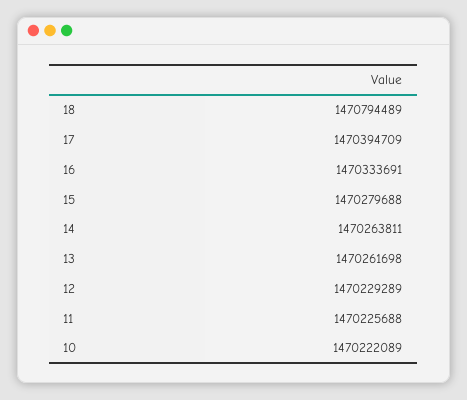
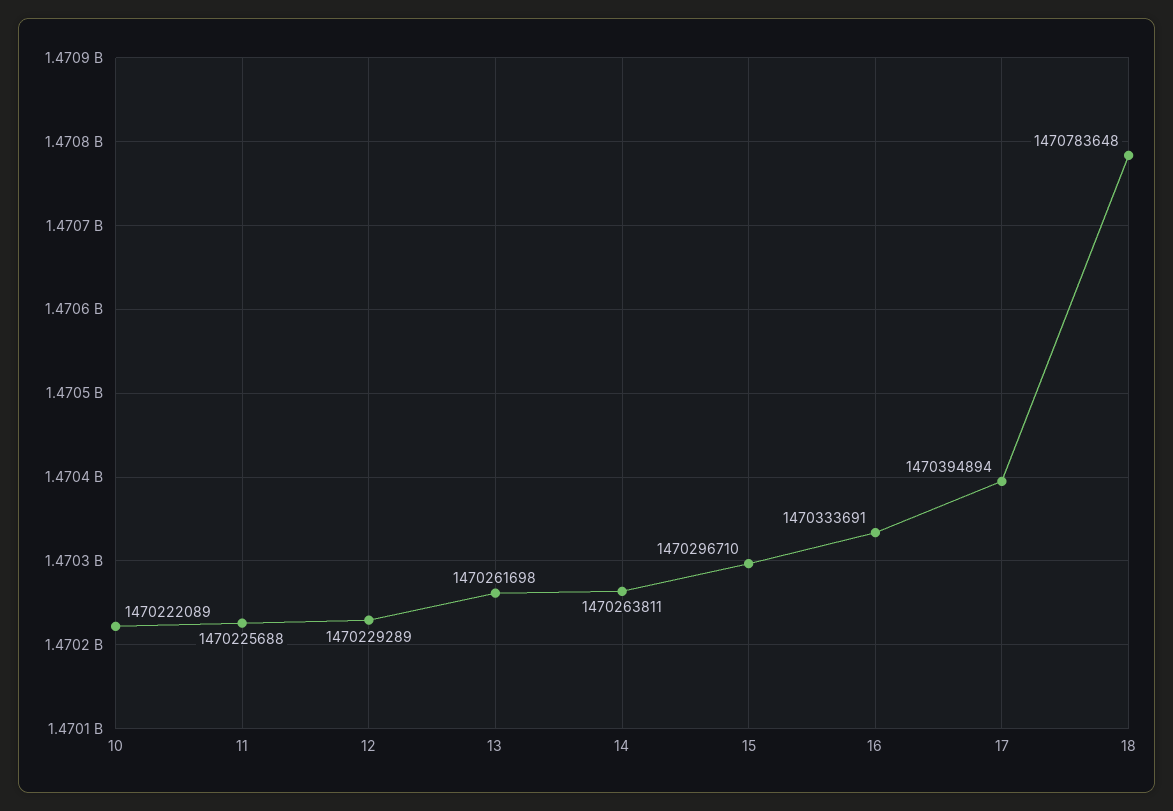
  {
-   "18": 1470794489,
+   "18": 1470783648,
-   "17": 1470394709,
+   "17": 1470394894,
    "16": 1470333691,
-   "15": 1470279688,
+   "15": 1470296710,
    "14": 1470263811,
    "13": 1470261698,
    "12": 1470229289,
    "11": 1470225688,
    "10": 1470222089
  }

